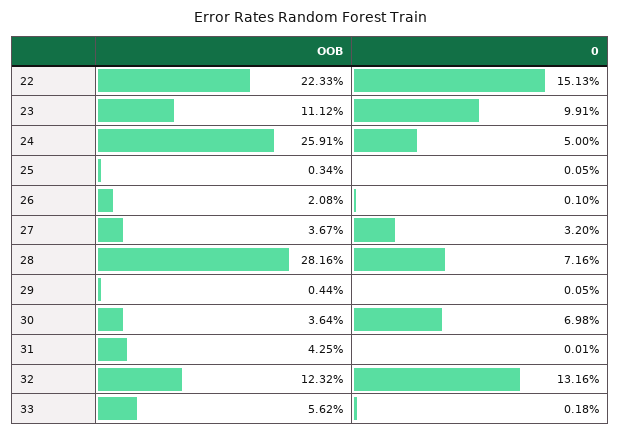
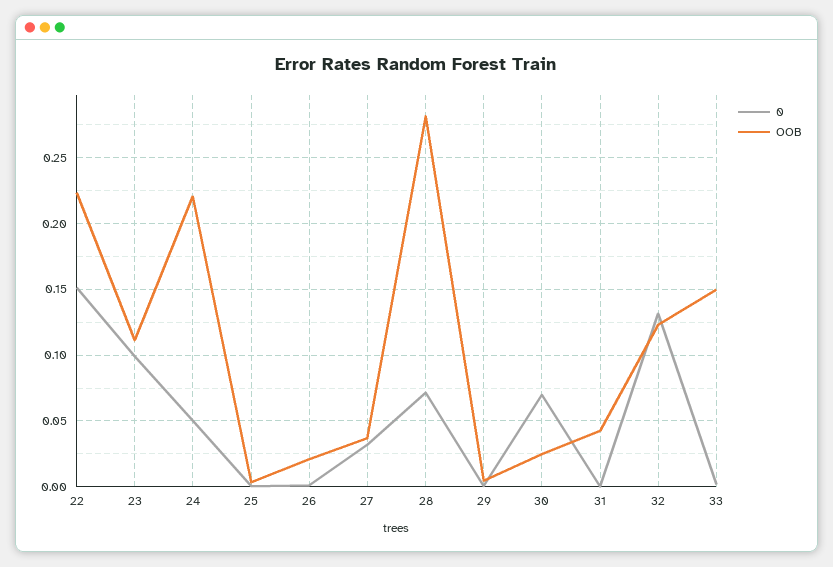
  {
    "OOB": {
      "22": 0.2233,
      "23": 0.1112,
-     "24": 0.2591,
+     "24": 0.22,
      "25": 0.0034,
      "26": 0.0208,
      "27": 0.0367,
      "28": 0.2816,
      "29": 0.0044,
-     "30": 0.0364,
+     "30": 0.025,
      "31": 0.0425,
      "32": 0.1232,
-     "33": 0.0562
+     "33": 0.15
    },
    "0": {
      "22": 0.1513,
      "23": 0.0991,
      "24": 0.05,
      "25": 0.0005,
      "26": 0.001,
      "27": 0.032,
      "28": 0.0716,
      "29": 0.0005,
      "30": 0.0698,
      "31": 0.0001,
      "32": 0.1316,
      "33": 0.0018
    }
  }

